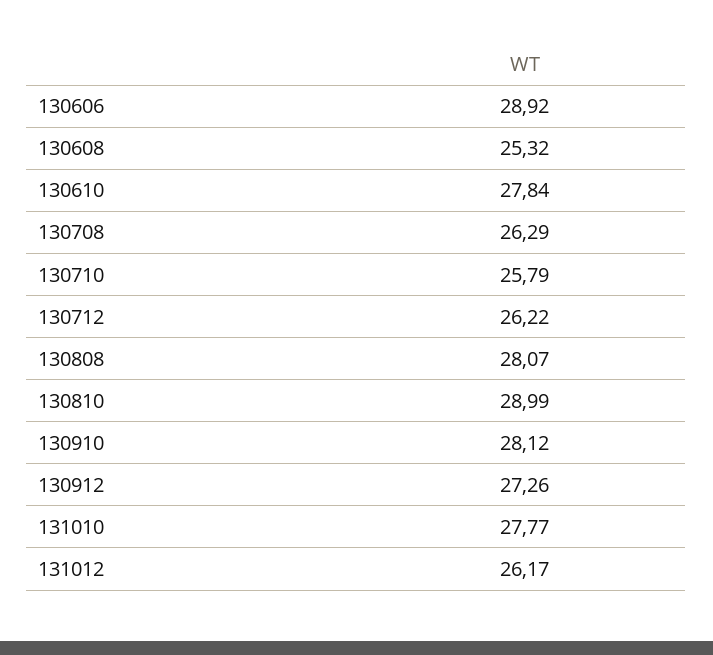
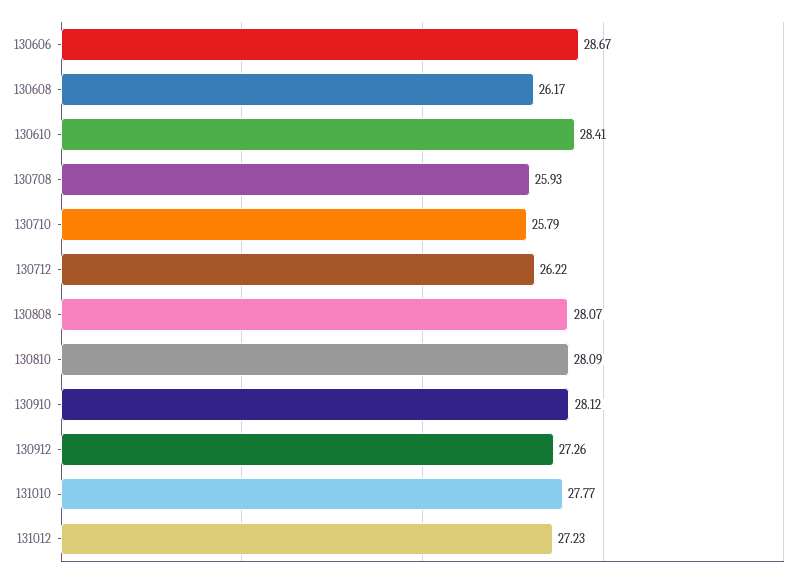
  {
-   "130606": 28.92,
+   "130606": 28.67,
-   "130608": 25.32,
+   "130608": 26.17,
-   "130610": 27.84,
+   "130610": 28.41,
-   "130708": 26.29,
+   "130708": 25.93,
    "130710": 25.79,
    "130712": 26.22,
    "130808": 28.07,
-   "130810": 28.99,
+   "130810": 28.09,
    "130910": 28.12,
    "130912": 27.26,
    "131010": 27.77,
-   "131012": 26.17
+   "131012": 27.23
  }

